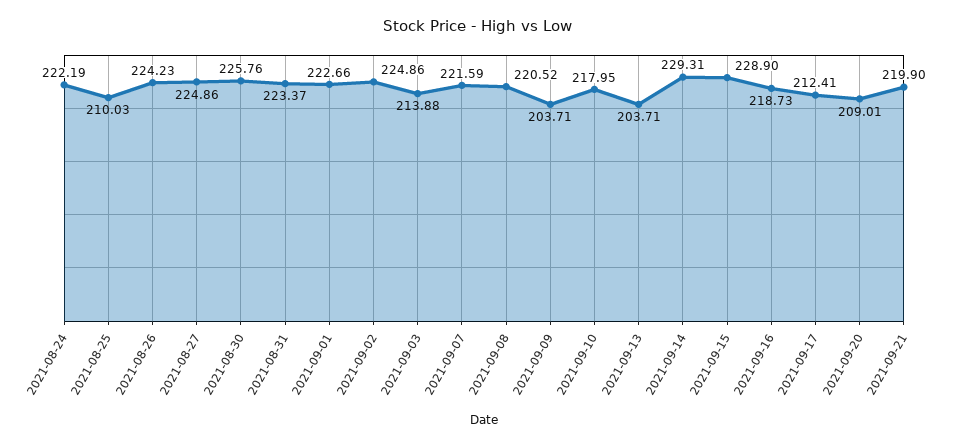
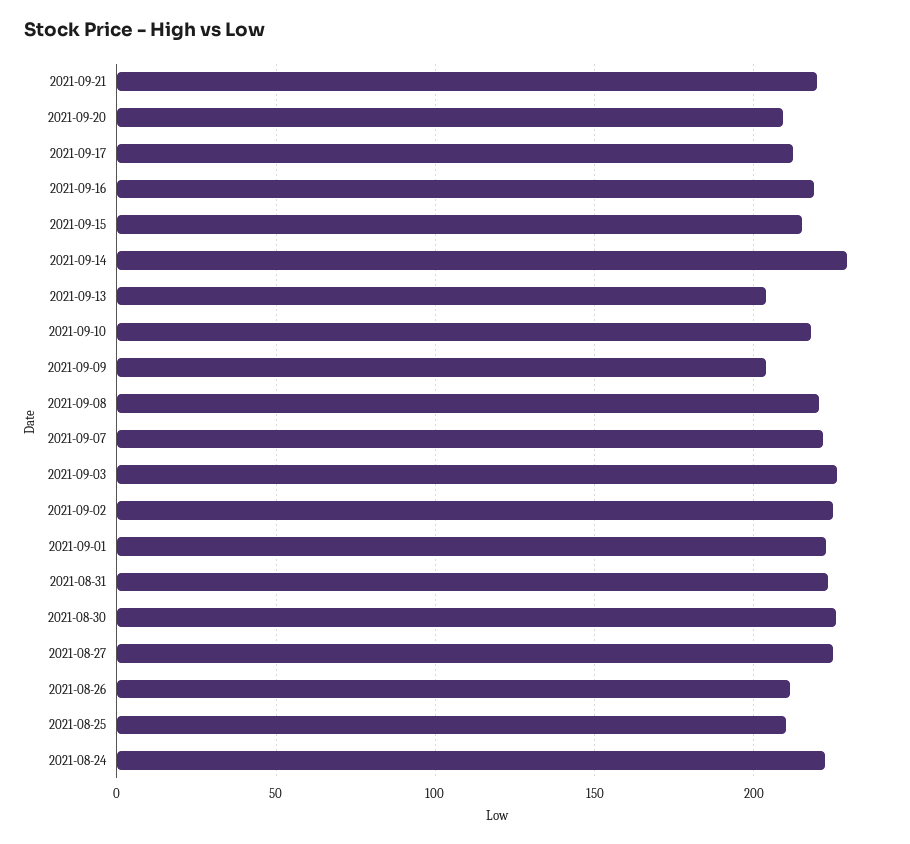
  {
    "2021-08-24": 222.19,
    "2021-08-25": 210.03,
-   "2021-08-26": 224.23,
+   "2021-08-26": 210,
    "2021-08-27": 224.86,
    "2021-08-30": 225.76,
    "2021-08-31": 223.37,
    "2021-09-01": 222.66,
    "2021-09-02": 224.86,
-   "2021-09-03": 213.88,
+   "2021-09-03": 225,
    "2021-09-07": 221.59,
    "2021-09-08": 220.52,
    "2021-09-09": 203.71,
    "2021-09-10": 217.95,
    "2021-09-13": 203.71,
    "2021-09-14": 229.31,
-   "2021-09-15": 228.9,
+   "2021-09-15": 215,
    "2021-09-16": 218.73,
    "2021-09-17": 212.41,
    "2021-09-20": 209.01,
    "2021-09-21": 219.9
  }

